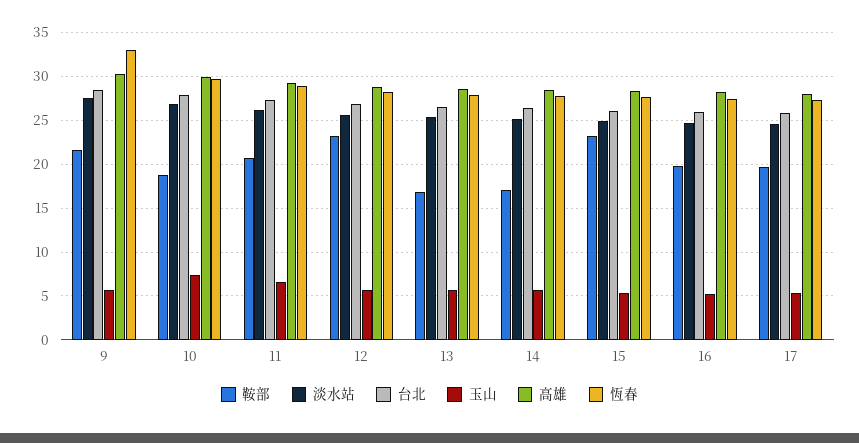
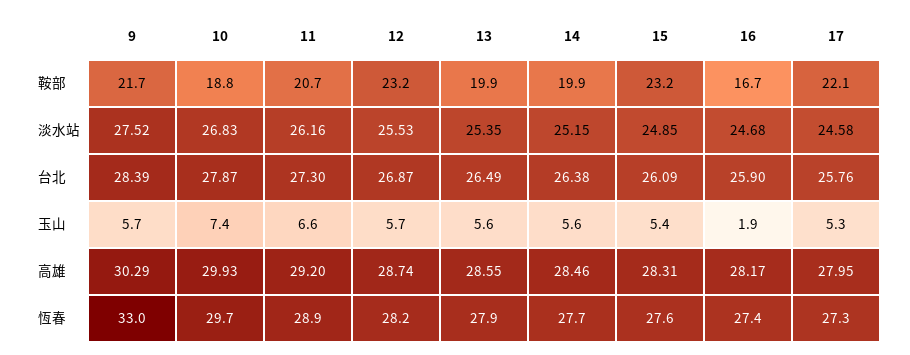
  {
    "鞍部": {
      "9": 21.7,
      "10": 18.8,
      "11": 20.7,
      "12": 23.2,
-     "13": 17,
+     "13": 19.9,
-     "14": 17,
+     "14": 19.9,
      "15": 23.2,
-     "16": 20,
+     "16": 16.7,
-     "17": 20
+     "17": 22.1
    },
    "淡水站": {
      "9": 27.52,
      "10": 26.83,
      "11": 26.16,
      "12": 25.53,
      "13": 25.35,
      "14": 25.15,
      "15": 24.85,
      "16": 24.68,
      "17": 24.58
    },
    "台北": {
      "9": 28.39,
      "10": 27.87,
      "11": 27.3,
      "12": 26.87,
      "13": 26.49,
      "14": 26.38,
      "15": 26.09,
      "16": 25.9,
      "17": 25.76
    },
    "玉山": {
      "9": 5.7,
      "10": 7.4,
      "11": 6.6,
      "12": 5.7,
      "13": 5.6,
      "14": 5.6,
      "15": 5.4,
-     "16": 5,
+     "16": 1.9,
      "17": 5.3
    },
    "高雄": {
      "9": 30.29,
      "10": 29.93,
      "11": 29.2,
      "12": 28.74,
      "13": 28.55,
      "14": 28.46,
      "15": 28.31,
      "16": 28.17,
      "17": 27.95
    },
    "恆春": {
      "9": 33,
      "10": 29.7,
      "11": 28.9,
      "12": 28.2,
      "13": 27.9,
      "14": 27.7,
      "15": 27.6,
      "16": 27.4,
      "17": 27.3
    }
  }

